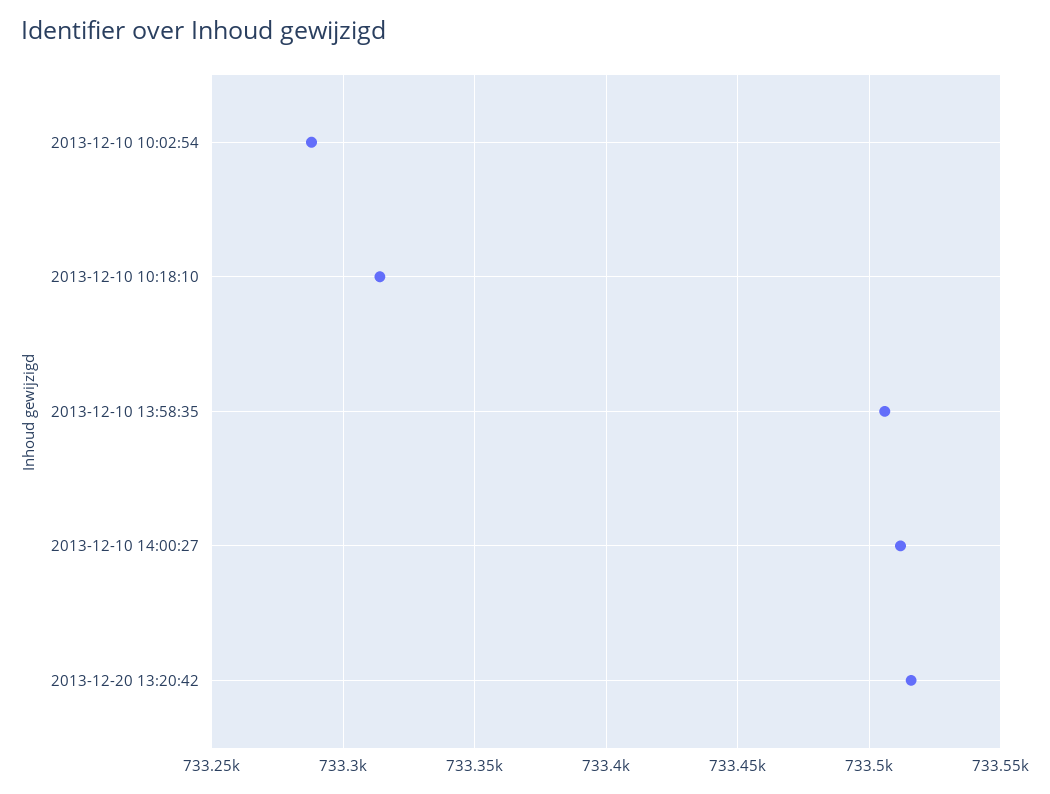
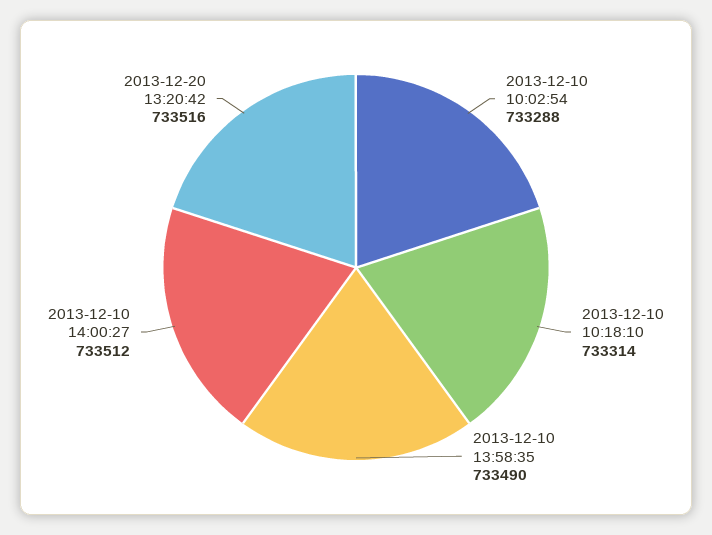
  {
    "2013-12-10 10:02:54": 733288,
    "2013-12-10 10:18:10": 733314,
-   "2013-12-10 13:58:35": 733505,
+   "2013-12-10 13:58:35": 733490,
    "2013-12-10 14:00:27": 733512,
    "2013-12-20 13:20:42": 733516
  }

